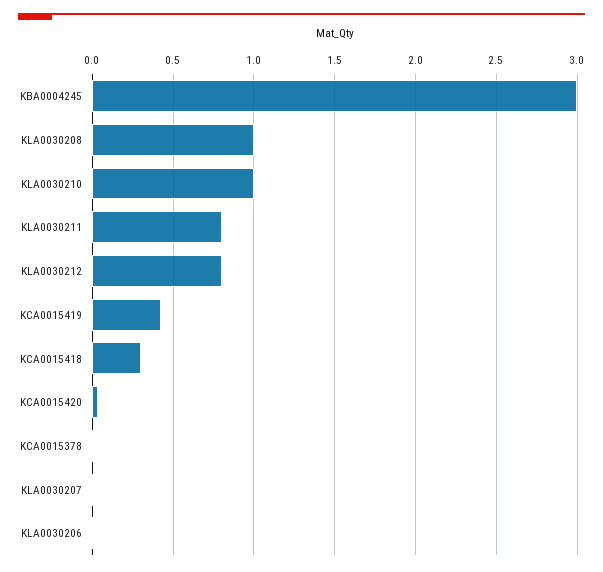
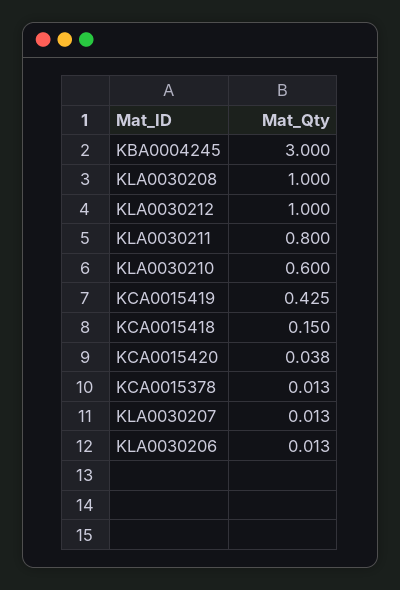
  {
    "KBA0004245": 3,
    "KLA0030208": 1,
-   "KLA0030210": 1,
+   "KLA0030210": 0.6,
    "KLA0030211": 0.8,
-   "KLA0030212": 0.8,
+   "KLA0030212": 1,
    "KCA0015419": 0.425,
-   "KCA0015418": 0.3,
+   "KCA0015418": 0.15,
    "KCA0015420": 0.038,
    "KCA0015378": 0.013,
    "KLA0030207": 0.013,
    "KLA0030206": 0.013
  }

